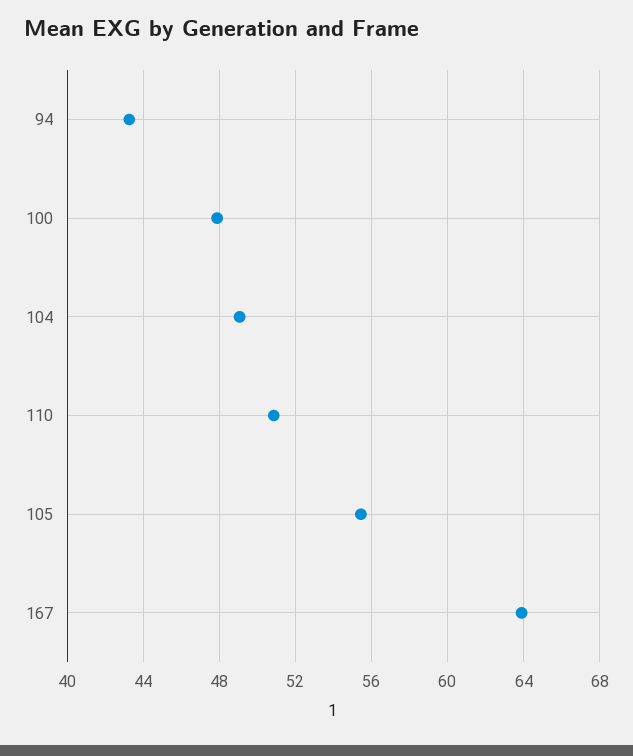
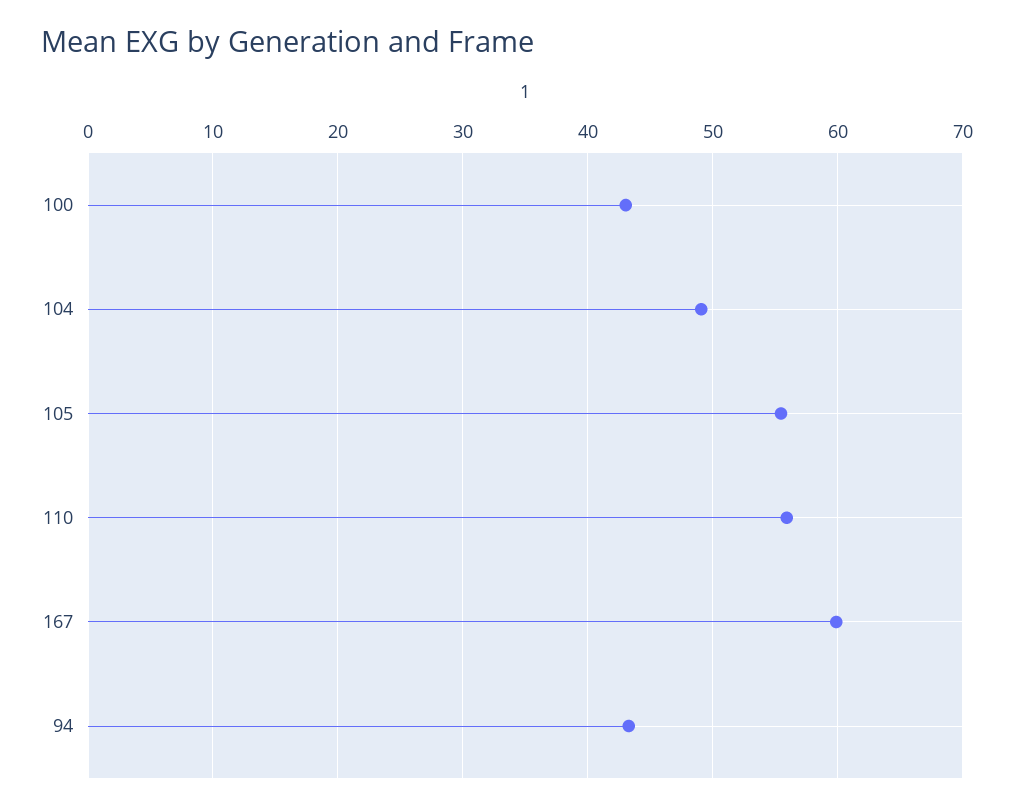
  {
    "94": 43.5,
-   "100": 48,
+   "100": 43,
    "104": 49,
-   "110": 51,
+   "110": 56,
    "105": 55.5,
-   "167": 64
+   "167": 60
  }

